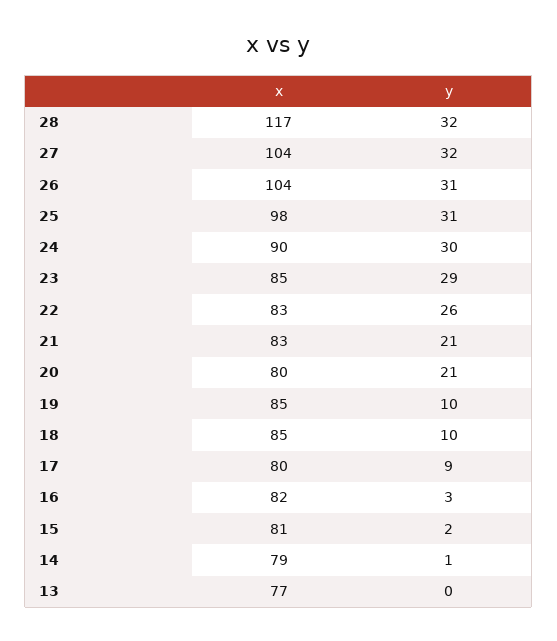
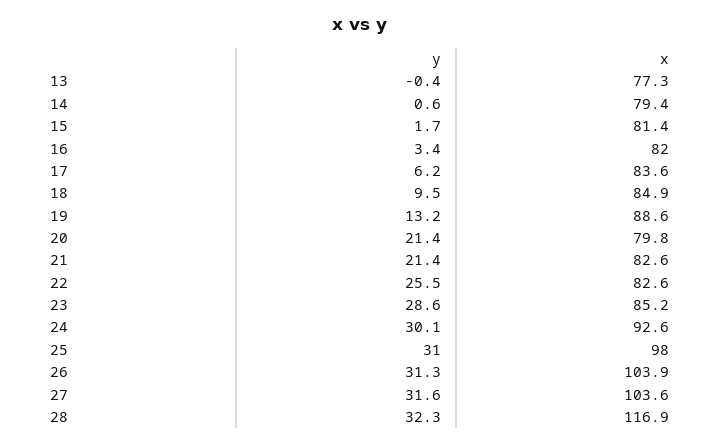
  {
    "x": {
      "28": 116.9,
      "27": 103.6,
      "26": 103.9,
      "25": 98,
-     "24": 90,
+     "24": 92.6,
      "23": 85.2,
      "22": 82.6,
      "21": 82.6,
      "20": 79.8,
-     "19": 85,
+     "19": 88.6,
      "18": 84.9,
-     "17": 80,
+     "17": 83.6,
      "16": 82,
      "15": 81.4,
      "14": 79.4,
      "13": 77.3
    },
    "y": {
      "28": 32.3,
      "27": 31.6,
      "26": 31.3,
      "25": 31,
      "24": 30.1,
      "23": 28.6,
      "22": 25.5,
      "21": 21.4,
      "20": 21.4,
-     "19": 10,
+     "19": 13.2,
      "18": 9.5,
-     "17": 9,
+     "17": 6.2,
      "16": 3.4,
      "15": 1.7,
      "14": 0.6,
      "13": -0.4
    }
  }

